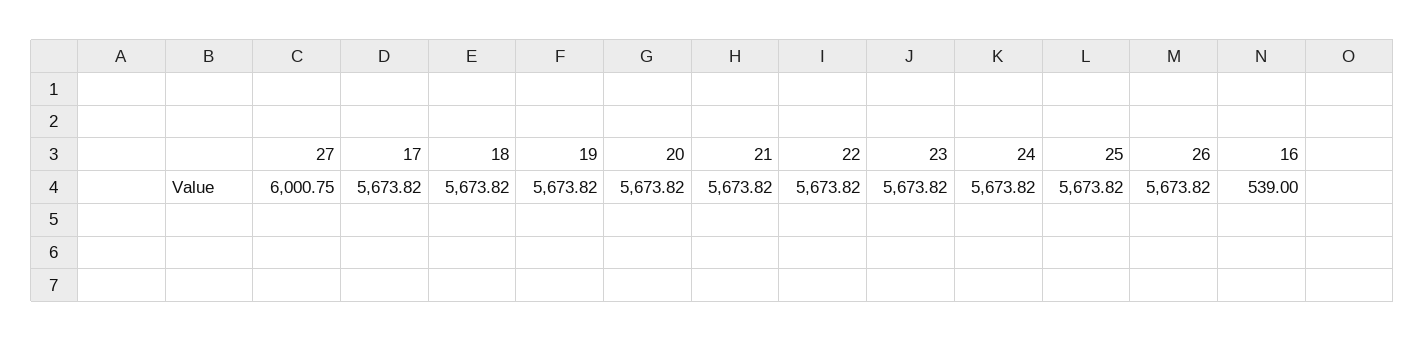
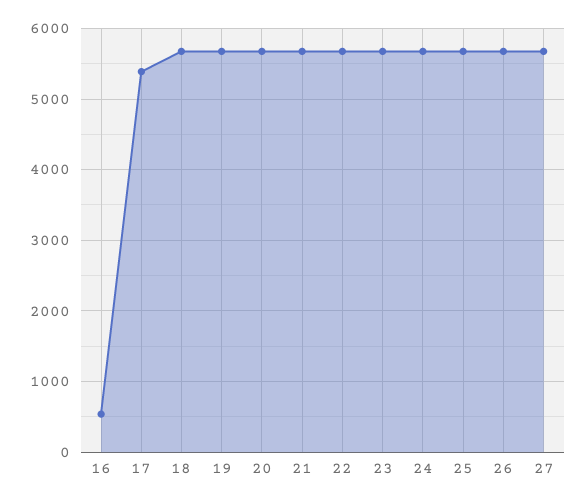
  {
-   "27": 6000.75,
+   "27": 5700,
-   "17": 5673.82,
+   "17": 5400,
    "18": 5673.82,
    "19": 5673.82,
    "20": 5673.82,
    "21": 5673.82,
    "22": 5673.82,
    "23": 5673.82,
    "24": 5673.82,
    "25": 5673.82,
    "26": 5673.82,
    "16": 539
  }

